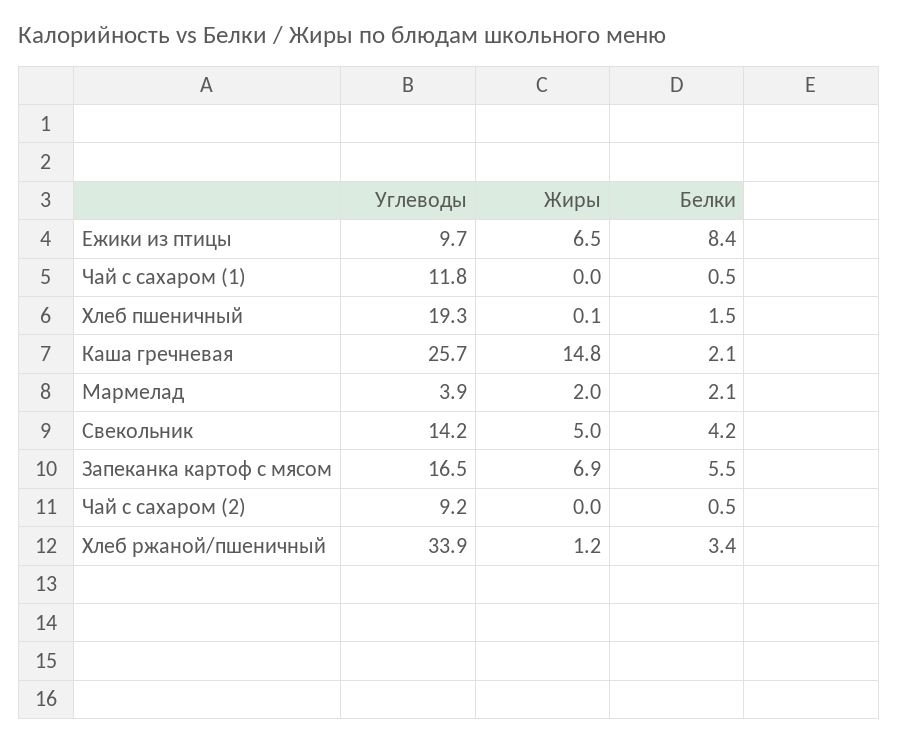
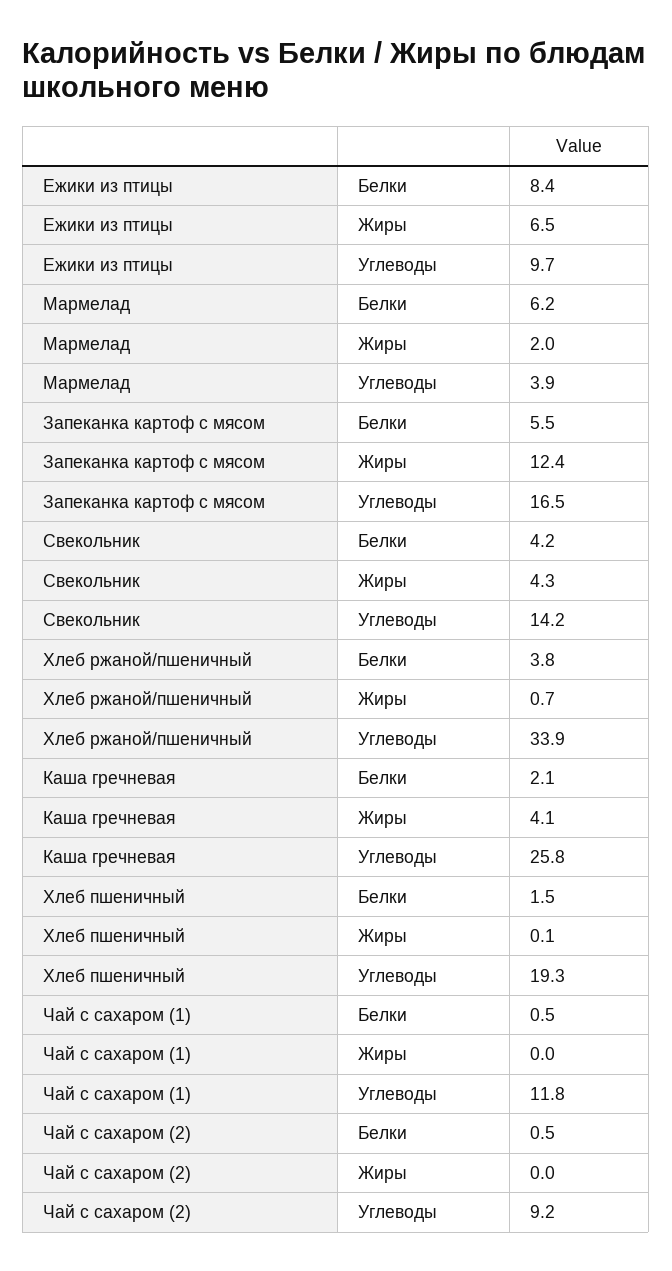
  {
    "Углеводы": {
      "Ежики из птицы": 9.7,
      "Чай с сахаром (1)": 11.8,
      "Хлеб пшеничный": 19.3,
-     "Каша гречневая": 25.7,
+     "Каша гречневая": 25.8,
      "Мармелад": 3.9,
      "Свекольник": 14.2,
      "Запеканка картоф с мясом": 16.5,
      "Чай с сахаром (2)": 9.2,
      "Хлеб ржаной/пшеничный": 33.9
    },
    "Жиры": {
      "Ежики из птицы": 6.5,
      "Чай с сахаром (1)": 0,
      "Хлеб пшеничный": 0.1,
-     "Каша гречневая": 14.8,
+     "Каша гречневая": 4.1,
      "Мармелад": 2,
-     "Свекольник": 5,
+     "Свекольник": 4.3,
-     "Запеканка картоф с мясом": 6.9,
+     "Запеканка картоф с мясом": 12.4,
      "Чай с сахаром (2)": 0,
-     "Хлеб ржаной/пшеничный": 1.2
+     "Хлеб ржаной/пшеничный": 0.7
    },
    "Белки": {
      "Ежики из птицы": 8.4,
      "Чай с сахаром (1)": 0.5,
      "Хлеб пшеничный": 1.5,
      "Каша гречневая": 2.1,
-     "Мармелад": 2.1,
+     "Мармелад": 6.2,
      "Свекольник": 4.2,
      "Запеканка картоф с мясом": 5.5,
      "Чай с сахаром (2)": 0.5,
-     "Хлеб ржаной/пшеничный": 3.4
+     "Хлеб ржаной/пшеничный": 3.8
    }
  }

